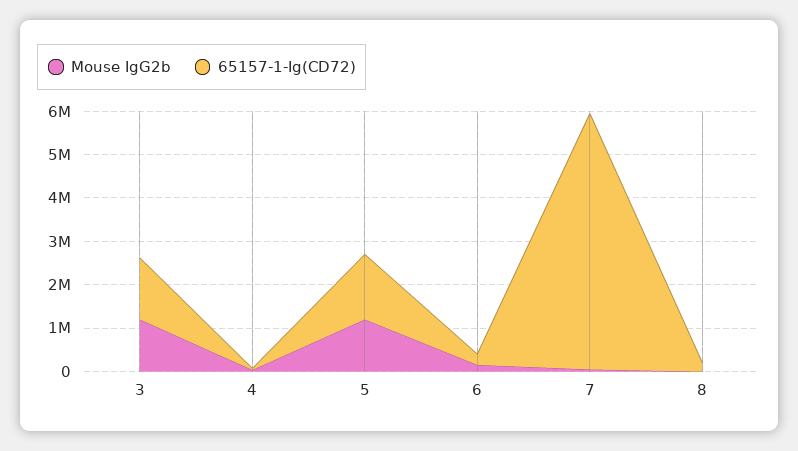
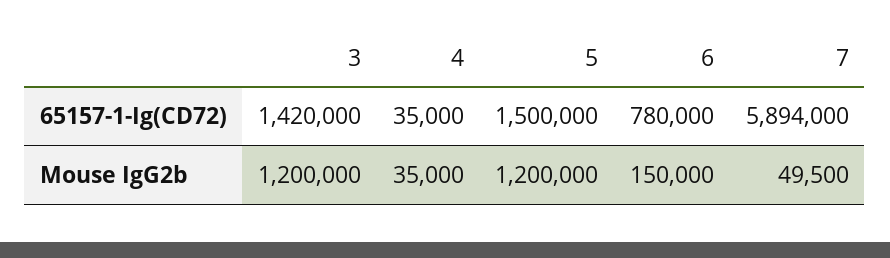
  {
    "Mouse IgG2b": {
      "3": 1200000,
      "4": 35000,
      "5": 1200000,
      "6": 150000,
-     "7": 49500,
+     "7": 49500
-     "8": 0
    },
    "65157-1-Ig(CD72)": {
      "3": 1420000,
      "4": 35000,
      "5": 1500000,
-     "6": 200000,
+     "6": 780000,
-     "7": 5894000,
+     "7": 5894000
-     "8": 200000
    }
  }

